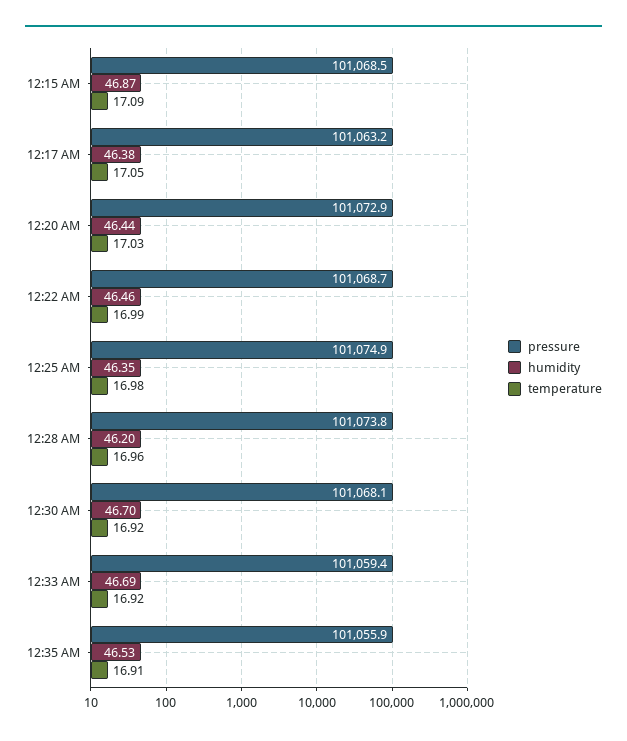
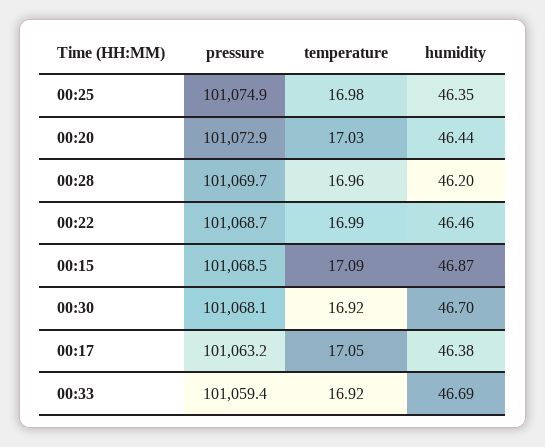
  {
    "pressure": {
      "12:15 AM": 101068.5,
      "12:17 AM": 101063.2,
      "12:20 AM": 101072.9,
      "12:22 AM": 101068.7,
      "12:25 AM": 101074.9,
-     "12:28 AM": 101073.8,
+     "12:28 AM": 101069.7,
      "12:30 AM": 101068.1,
-     "12:33 AM": 101059.4,
+     "12:33 AM": 101059.4
-     "12:35 AM": 101055.9
    },
    "humidity": {
      "12:15 AM": 46.87,
      "12:17 AM": 46.38,
      "12:20 AM": 46.44,
      "12:22 AM": 46.46,
      "12:25 AM": 46.35,
      "12:28 AM": 46.2,
      "12:30 AM": 46.7,
-     "12:33 AM": 46.69,
+     "12:33 AM": 46.69
-     "12:35 AM": 46.53
    },
    "temperature": {
      "12:15 AM": 17.09,
      "12:17 AM": 17.05,
      "12:20 AM": 17.03,
      "12:22 AM": 16.99,
      "12:25 AM": 16.98,
      "12:28 AM": 16.96,
      "12:30 AM": 16.92,
-     "12:33 AM": 16.92,
+     "12:33 AM": 16.92
-     "12:35 AM": 16.91
    }
  }

